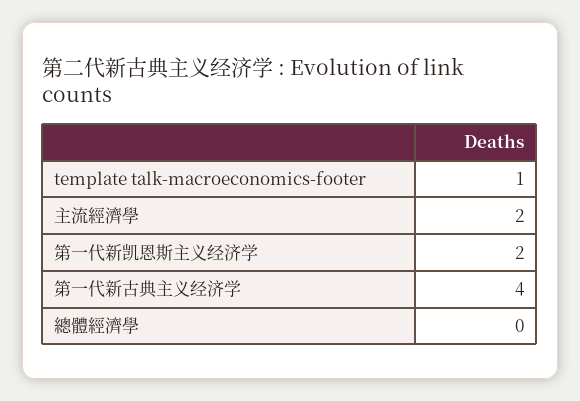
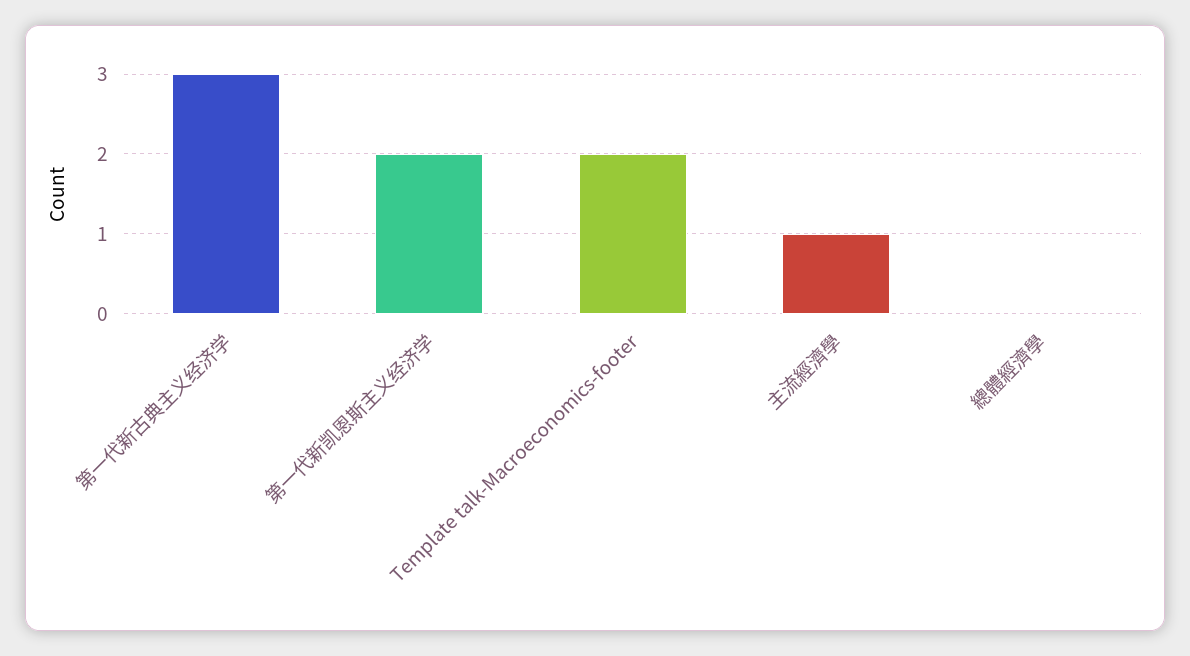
  {
-   "template talk-macroeconomics-footer": 1,
+   "template talk-macroeconomics-footer": 2,
-   "主流經濟學": 2,
+   "主流經濟學": 1,
    "第一代新凯恩斯主义经济学": 2,
-   "第一代新古典主义经济学": 4,
+   "第一代新古典主义经济学": 3,
    "總體經濟學": 0
  }

